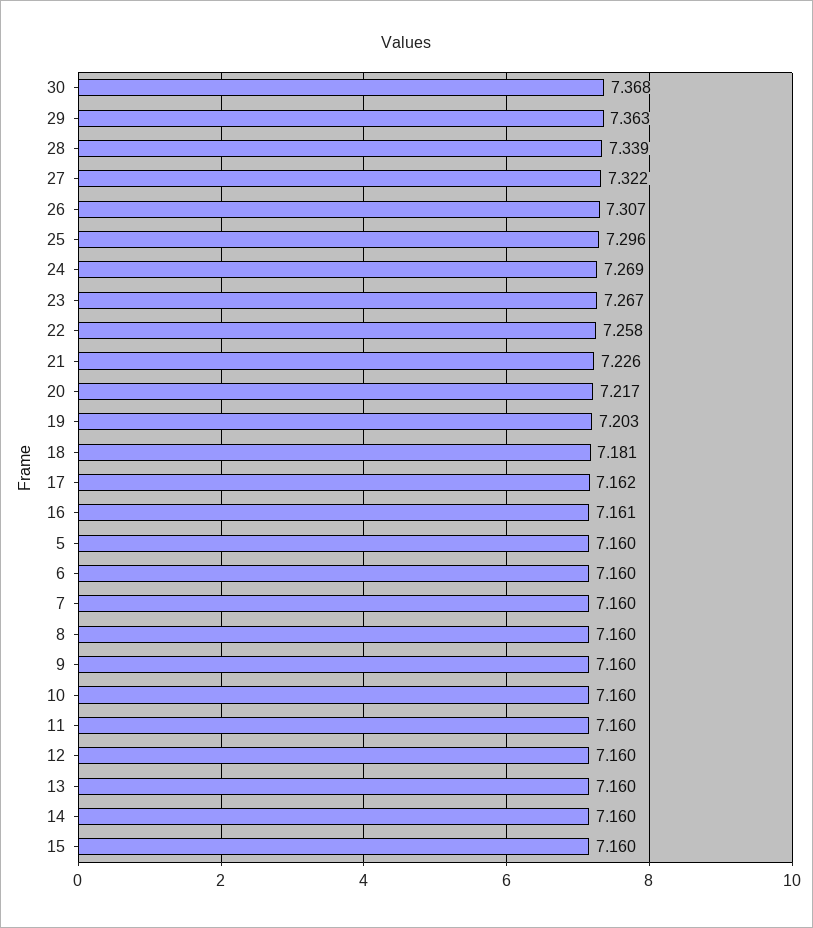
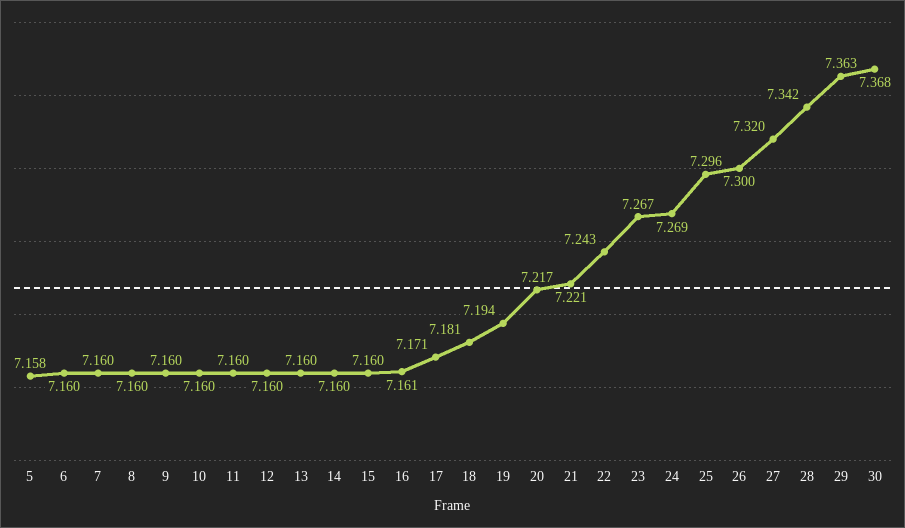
  {
    "30": 7.368,
    "29": 7.363,
-   "28": 7.339,
+   "28": 7.342,
-   "27": 7.322,
+   "27": 7.32,
-   "26": 7.307,
+   "26": 7.3,
    "25": 7.296,
    "24": 7.269,
    "23": 7.267,
-   "22": 7.258,
+   "22": 7.243,
-   "21": 7.226,
+   "21": 7.221,
    "20": 7.217,
-   "19": 7.203,
+   "19": 7.194,
    "18": 7.181,
-   "17": 7.162,
+   "17": 7.171,
    "16": 7.161,
-   "5": 7.16,
+   "5": 7.158,
    "6": 7.16,
    "7": 7.16,
    "8": 7.16,
    "9": 7.16,
    "10": 7.16,
    "11": 7.16,
    "12": 7.16,
    "13": 7.16,
    "14": 7.16,
    "15": 7.16
  }

